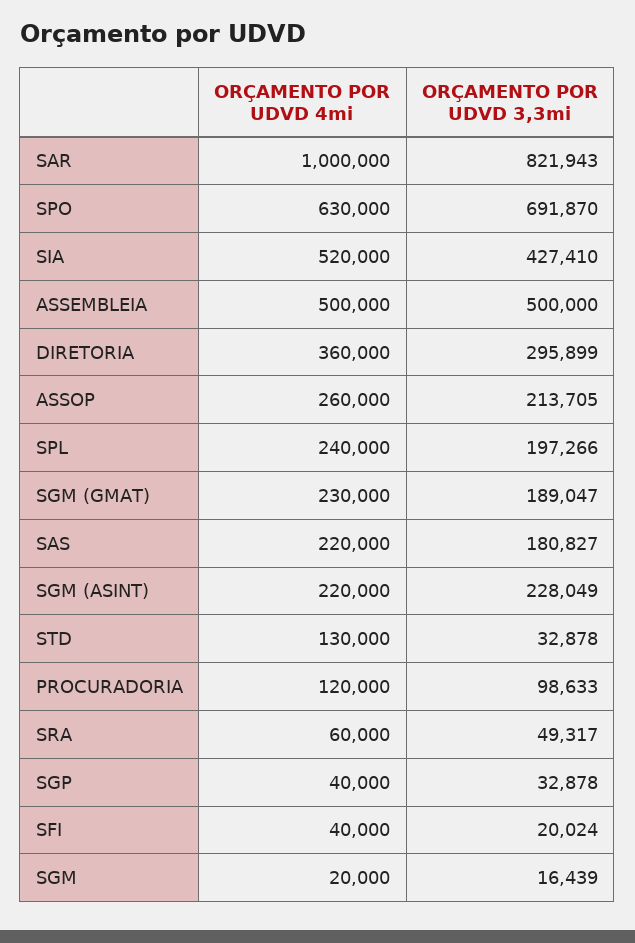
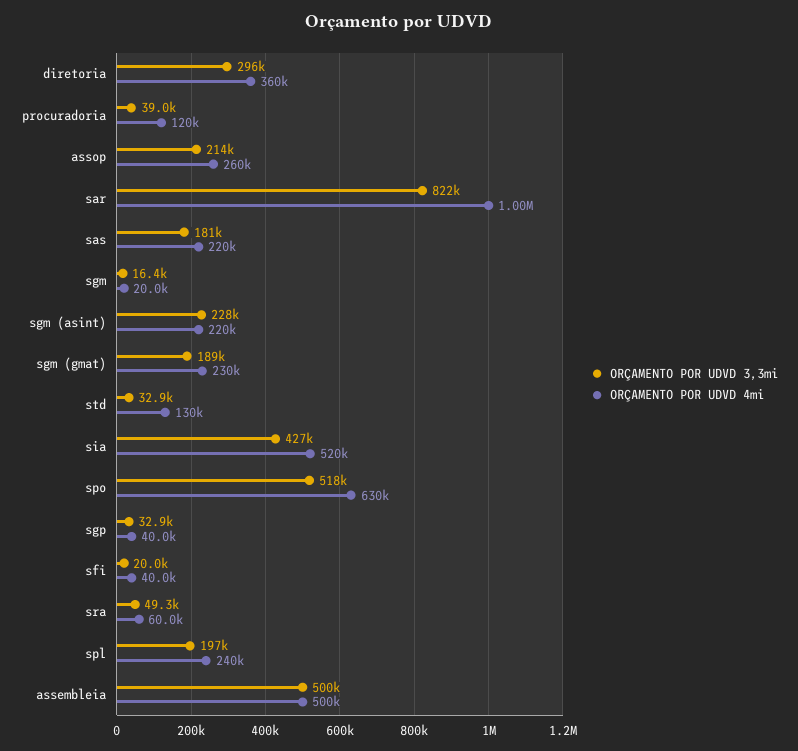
  {
    "ORÇAMENTO POR UDVD 4mi": {
      "SAR": 1000000,
      "SPO": 630000,
      "SIA": 520000,
      "ASSEMBLEIA": 500000,
      "DIRETORIA": 360000,
      "ASSOP": 260000,
      "SPL": 240000,
      "SGM (GMAT)": 230000,
      "SAS": 220000,
      "SGM (ASINT)": 220000,
      "STD": 130000,
      "PROCURADORIA": 120000,
      "SRA": 60000,
      "SGP": 40000,
      "SFI": 40000,
      "SGM": 20000
    },
    "ORÇAMENTO POR UDVD 3,3mi": {
      "SAR": 821943,
-     "SPO": 691870,
+     "SPO": 518000,
      "SIA": 427410,
      "ASSEMBLEIA": 500000,
      "DIRETORIA": 295899,
      "ASSOP": 213705,
      "SPL": 197266,
      "SGM (GMAT)": 189047,
      "SAS": 180827,
      "SGM (ASINT)": 228049,
      "STD": 32878,
-     "PROCURADORIA": 98633,
+     "PROCURADORIA": 39000,
      "SRA": 49317,
      "SGP": 32878,
      "SFI": 20024,
      "SGM": 16439
    }
  }

